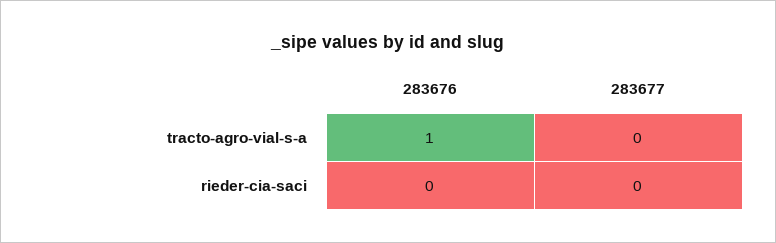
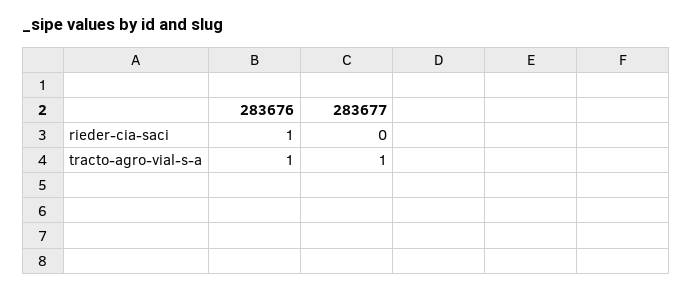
  {
    "283676": {
      "tracto-agro-vial-s-a": 1,
-     "rieder-cia-saci": 0
+     "rieder-cia-saci": 1
    },
    "283677": {
-     "tracto-agro-vial-s-a": 0,
+     "tracto-agro-vial-s-a": 1,
      "rieder-cia-saci": 0
    }
  }

